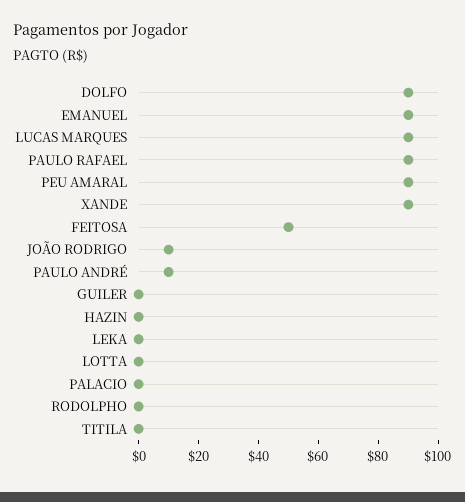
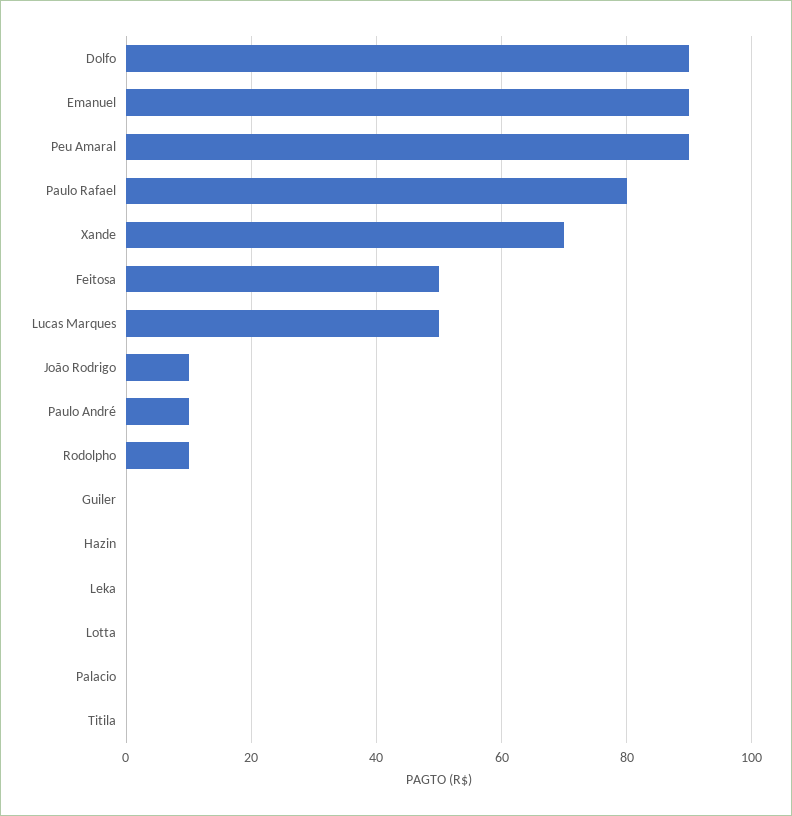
  {
    "DOLFO": 90,
    "EMANUEL": 90,
-   "LUCAS MARQUES": 90,
+   "LUCAS MARQUES": 50,
-   "PAULO RAFAEL": 90,
+   "PAULO RAFAEL": 80,
    "PEU AMARAL": 90,
-   "XANDE": 90,
+   "XANDE": 70,
    "FEITOSA": 50,
    "JOÃO RODRIGO": 10,
    "PAULO ANDRÉ": 10,
    "GUILER": 0,
    "HAZIN": 0,
    "LEKA": 0,
    "LOTTA": 0,
    "PALACIO": 0,
-   "RODOLPHO": 0,
+   "RODOLPHO": 10,
    "TITILA": 0
  }

